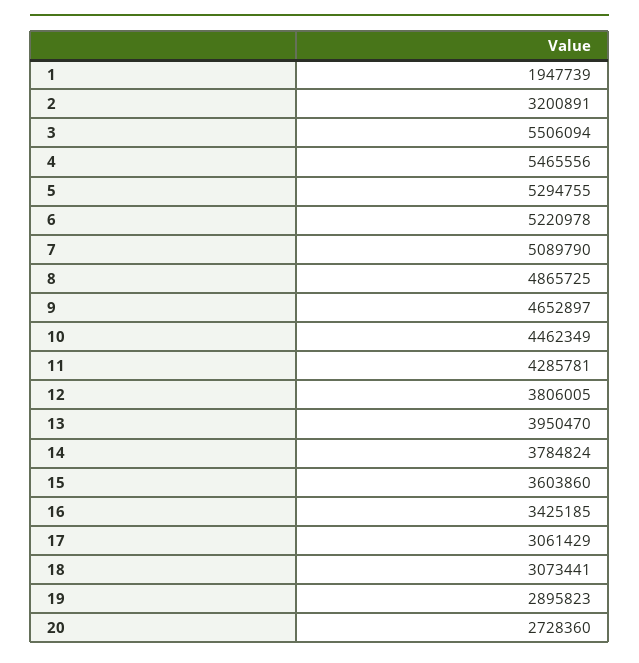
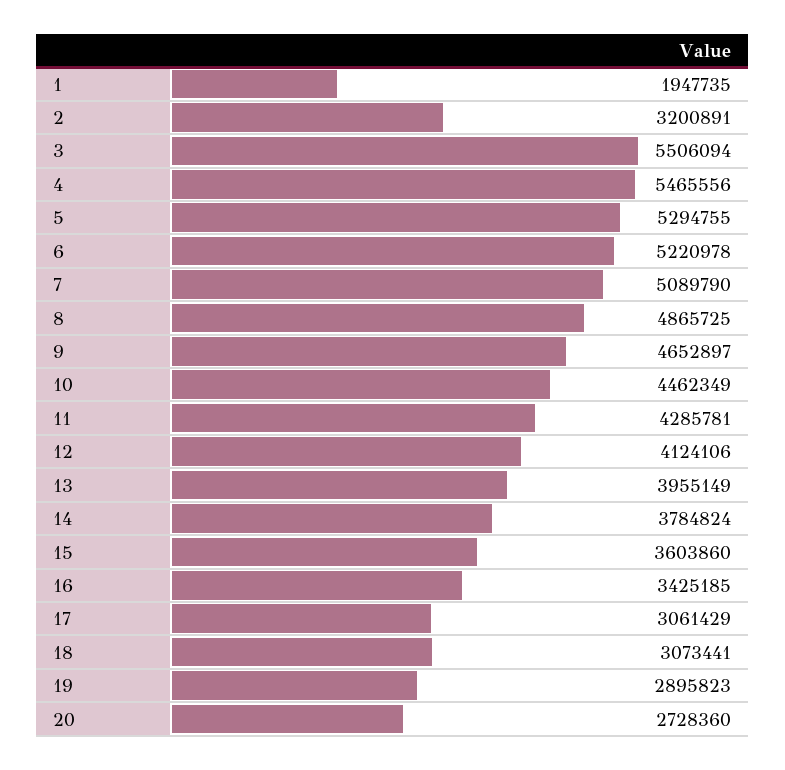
  {
-   "1": 1947739,
+   "1": 1947735,
    "2": 3200891,
    "3": 5506094,
    "4": 5465556,
    "5": 5294755,
    "6": 5220978,
    "7": 5089790,
    "8": 4865725,
    "9": 4652897,
    "10": 4462349,
    "11": 4285781,
-   "12": 3806005,
+   "12": 4124106,
-   "13": 3950470,
+   "13": 3955149,
    "14": 3784824,
    "15": 3603860,
    "16": 3425185,
    "17": 3061429,
    "18": 3073441,
    "19": 2895823,
    "20": 2728360
  }

